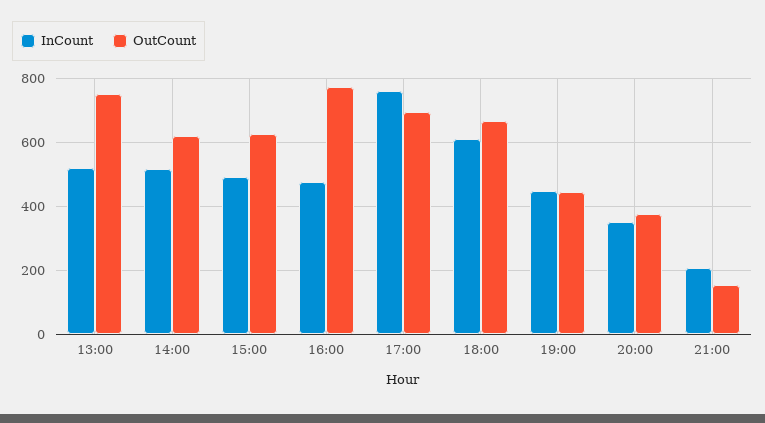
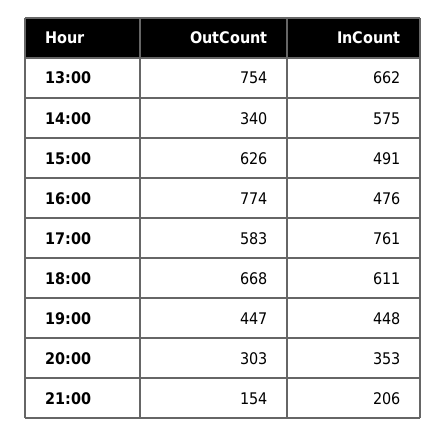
  {
    "InCount": {
-     "13:00": 520,
+     "13:00": 662,
-     "14:00": 520,
+     "14:00": 575,
      "15:00": 491,
      "16:00": 476,
      "17:00": 761,
      "18:00": 611,
      "19:00": 448,
      "20:00": 353,
      "21:00": 206
    },
    "OutCount": {
      "13:00": 754,
-     "14:00": 620,
+     "14:00": 340,
      "15:00": 626,
      "16:00": 774,
-     "17:00": 700,
+     "17:00": 583,
      "18:00": 668,
      "19:00": 447,
-     "20:00": 380,
+     "20:00": 303,
      "21:00": 154
    }
  }

